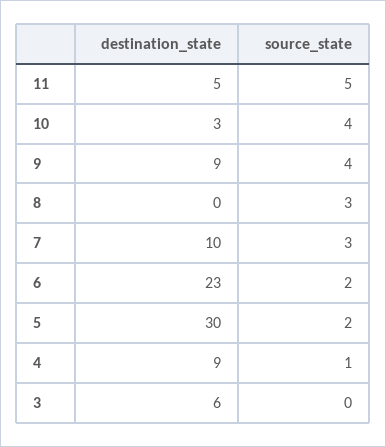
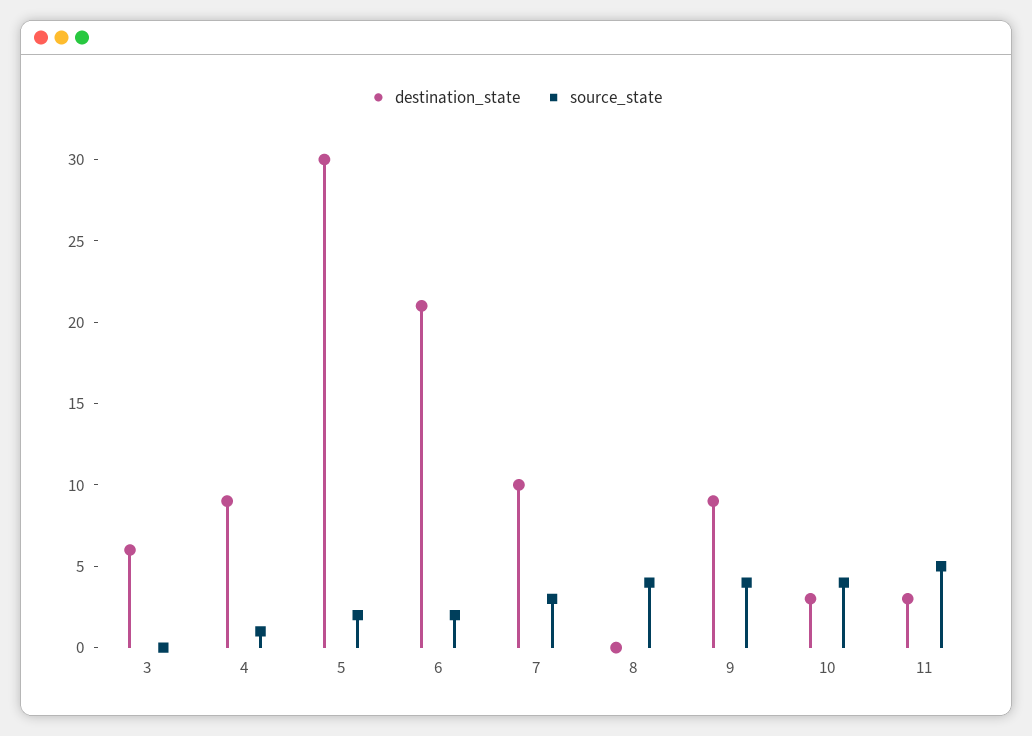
  {
    "destination_state": {
-     "11": 5,
+     "11": 3,
      "10": 3,
      "9": 9,
      "8": 0,
      "7": 10,
-     "6": 23,
+     "6": 21,
      "5": 30,
      "4": 9,
      "3": 6
    },
    "source_state": {
      "11": 5,
      "10": 4,
      "9": 4,
-     "8": 3,
+     "8": 4,
      "7": 3,
      "6": 2,
      "5": 2,
      "4": 1,
      "3": 0
    }
  }

